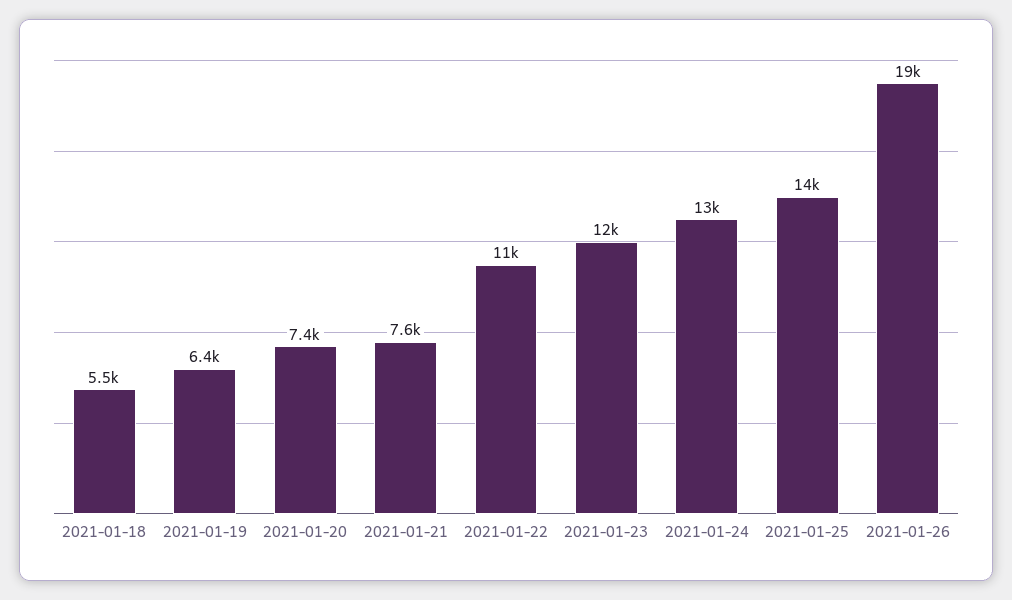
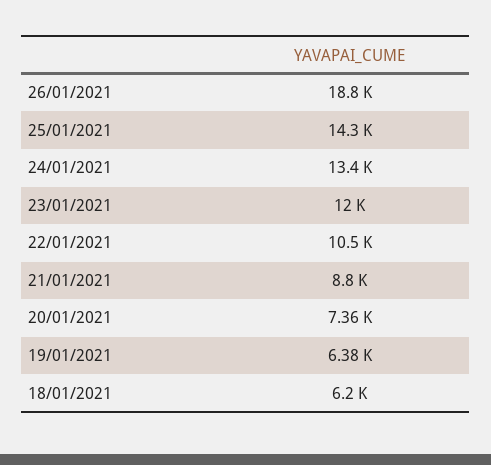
  {
-   "2021-01-18": 5500,
+   "2021-01-18": 6200,
    "2021-01-19": 6380,
    "2021-01-20": 7360,
-   "2021-01-21": 7600,
+   "2021-01-21": 8800,
    "2021-01-22": 10500,
    "2021-01-23": 12000,
    "2021-01-24": 13400,
    "2021-01-25": 14300,
    "2021-01-26": 18800
  }

